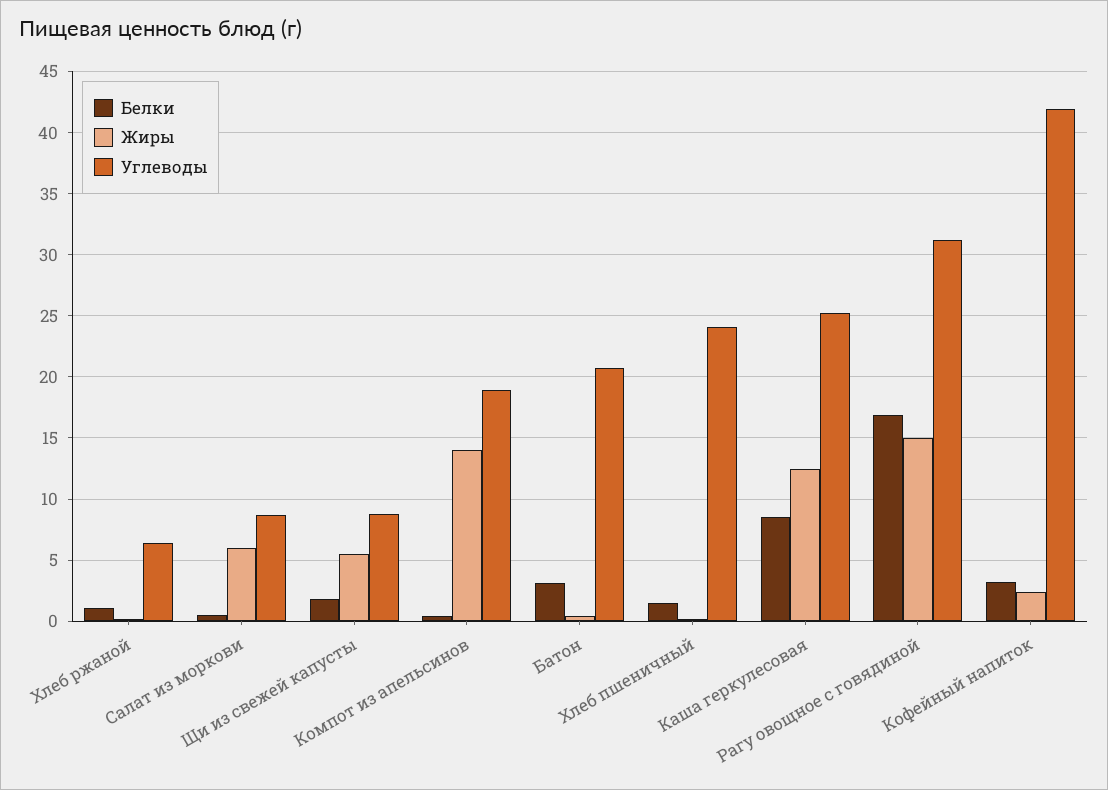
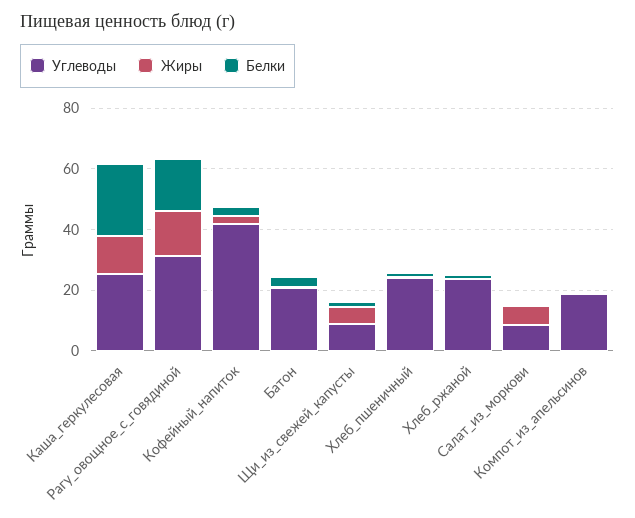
  {
    "Белки": {
      "Хлеб ржаной": 1,
      "Салат из моркови": 0.5,
      "Щи из свежей капусты": 2,
      "Компот из апельсинов": 0.5,
      "Батон": 3,
      "Хлеб пшеничный": 1.5,
-     "Каша геркулесовая": 8.5,
+     "Каша геркулесовая": 25,
      "Рагу овощное с говядиной": 17,
      "Кофейный напиток": 3.5
    },
    "Жиры": {
      "Хлеб ржаной": 0,
      "Салат из моркови": 6,
      "Щи из свежей капусты": 5.5,
-     "Компот из апельсинов": 14,
+     "Компот из апельсинов": 0,
      "Батон": 0.5,
      "Хлеб пшеничный": 0,
      "Каша геркулесовая": 12.5,
      "Рагу овощное с говядиной": 15,
      "Кофейный напиток": 2.5
    },
    "Углеводы": {
-     "Хлеб ржаной": 6.5,
+     "Хлеб ржаной": 25,
      "Салат из моркови": 8.5,
      "Щи из свежей капусты": 9,
      "Компот из апельсинов": 19,
      "Батон": 21,
      "Хлеб пшеничный": 24,
      "Каша геркулесовая": 25.5,
      "Рагу овощное с говядиной": 31,
      "Кофейный напиток": 42
    }
  }

